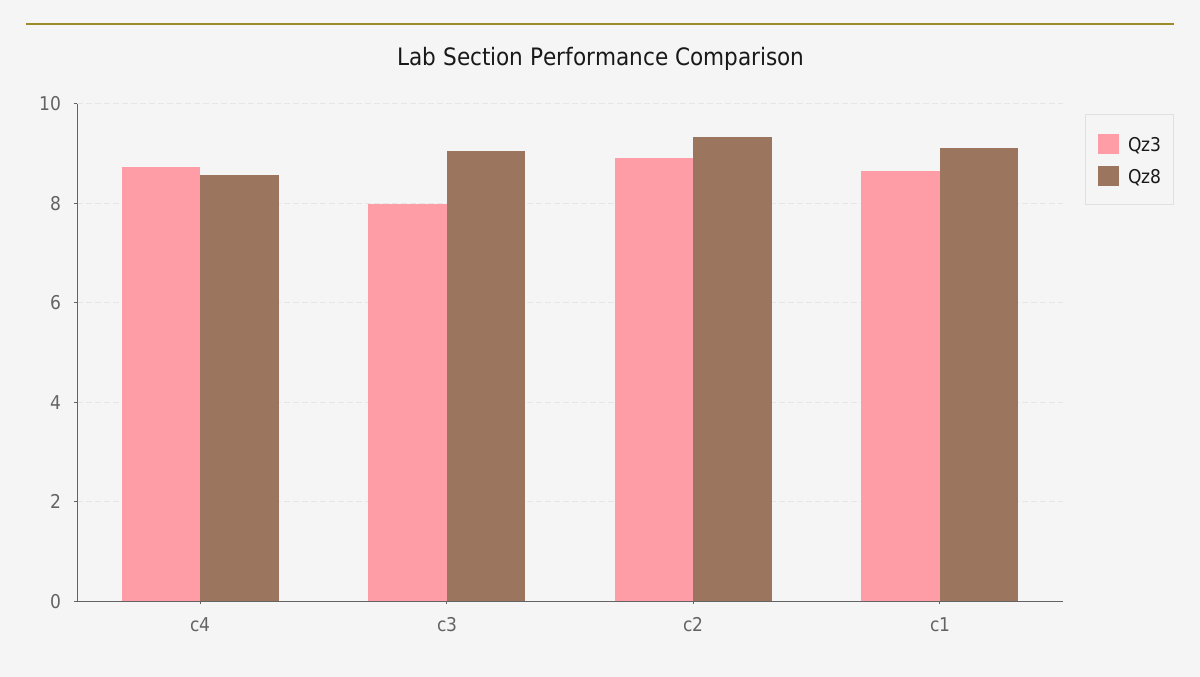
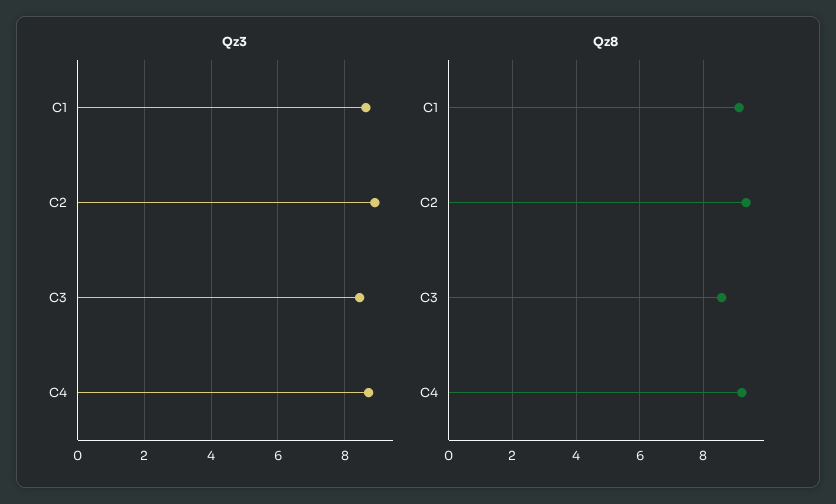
  {
    "Qz3": {
      "c4": 8.8,
-     "c3": 8,
+     "c3": 8.4,
      "c2": 9,
      "c1": 8.6
    },
    "Qz8": {
-     "c4": 8.6,
+     "c4": 9.2,
-     "c3": 9,
+     "c3": 8.6,
      "c2": 9.4,
      "c1": 9.2
    }
  }

